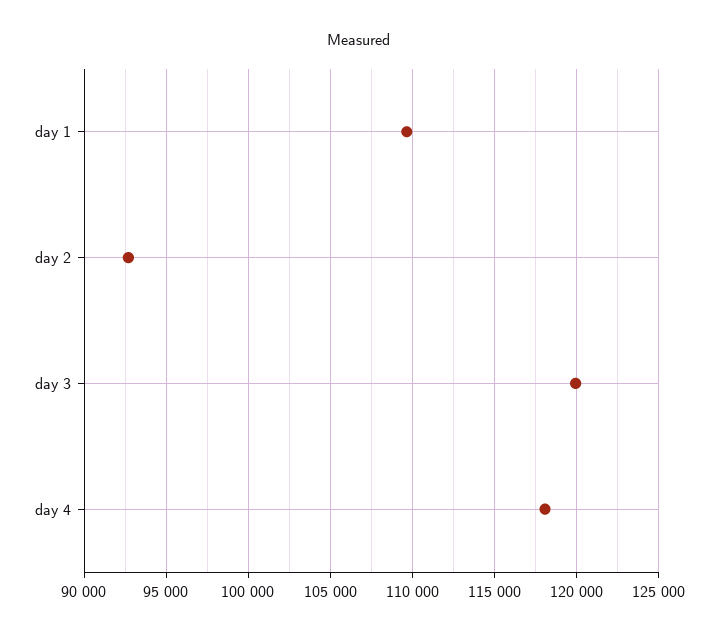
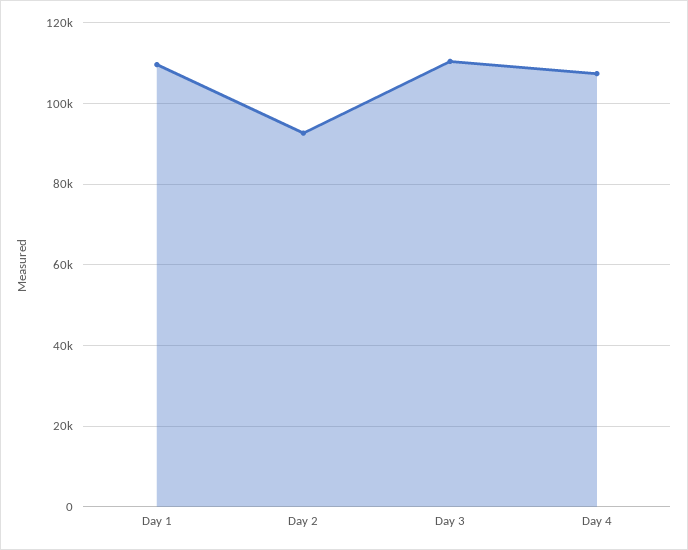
  {
    "day 1": 109500,
    "day 2": 92500,
-   "day 3": 120000,
+   "day 3": 110000,
-   "day 4": 118000
+   "day 4": 108000
  }

